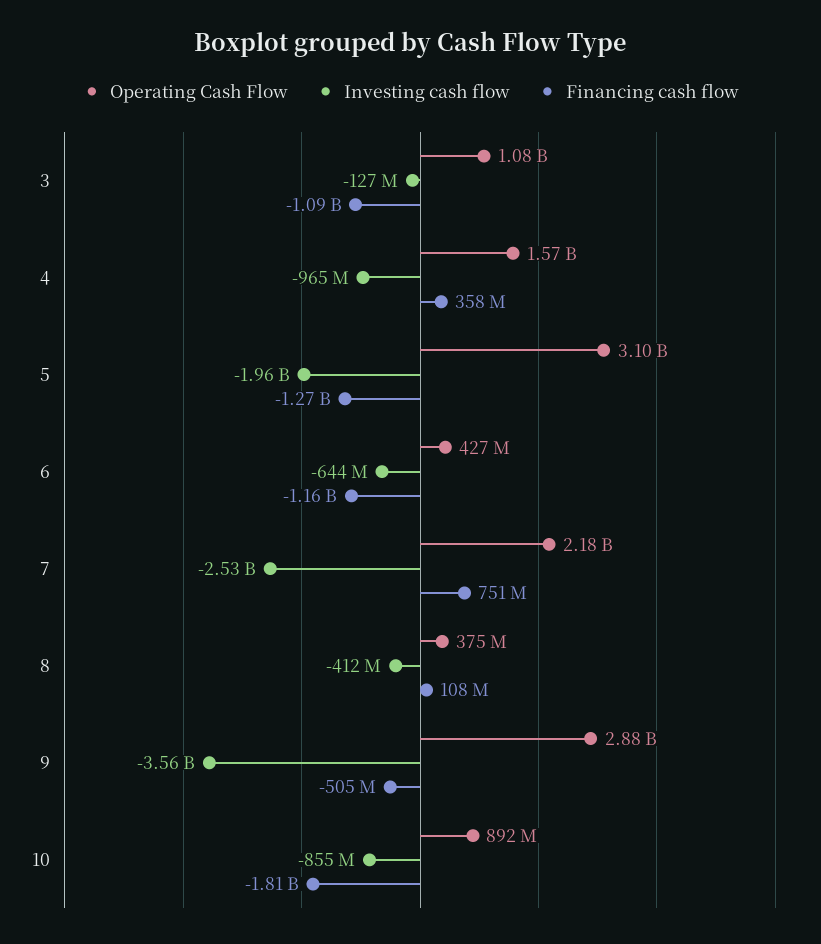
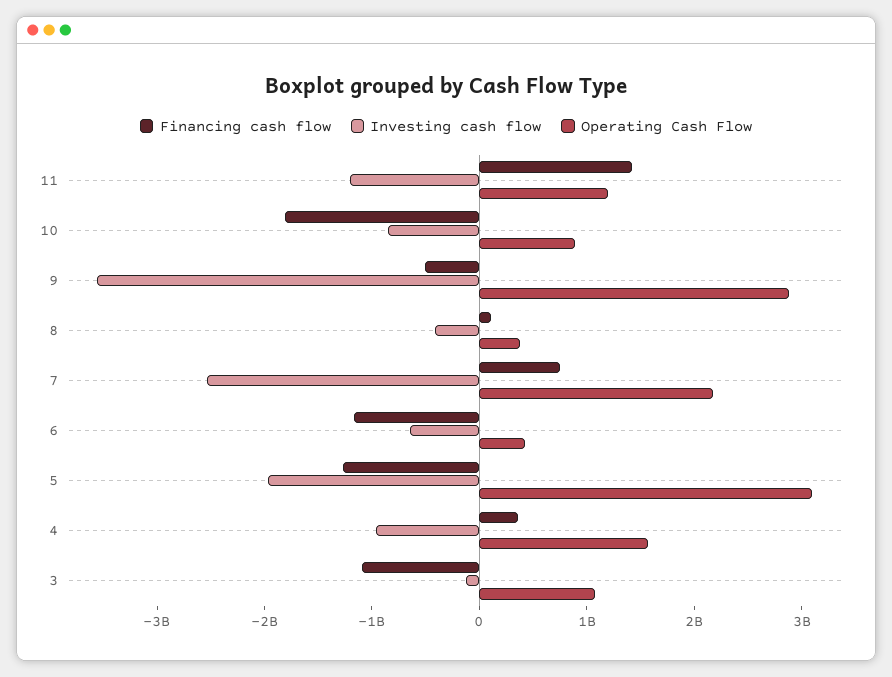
  {
    "Operating Cash Flow": {
      "3": 1080000000,
      "4": 1570000000,
      "5": 3100000000,
      "6": 427000000,
      "7": 2180000000,
      "8": 375000000,
      "9": 2880000000,
-     "10": 892000000
+     "10": 892000000,
+     "11": 1200000000
    },
    "Investing cash flow": {
      "3": -127000000,
      "4": -965000000,
      "5": -1960000000,
      "6": -644000000,
      "7": -2530000000,
      "8": -412000000,
      "9": -3560000000,
-     "10": -855000000
+     "10": -855000000,
+     "11": -1200000000
    },
    "Financing cash flow": {
      "3": -1090000000,
      "4": 358000000,
      "5": -1270000000,
      "6": -1160000000,
      "7": 751000000,
      "8": 108000000,
      "9": -505000000,
-     "10": -1810000000
+     "10": -1810000000,
+     "11": 1400000000
    }
  }

